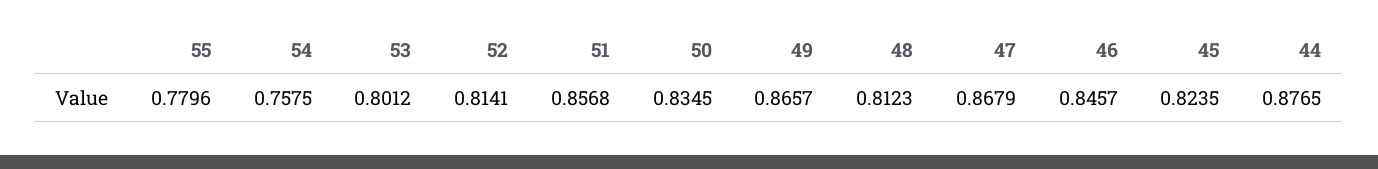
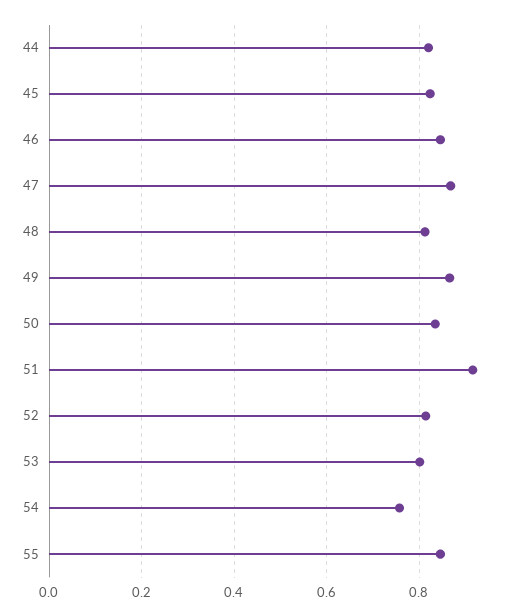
  {
-   "55": 0.7796,
+   "55": 0.84,
    "54": 0.7575,
    "53": 0.8012,
    "52": 0.8141,
-   "51": 0.8568,
+   "51": 0.92,
    "50": 0.8345,
    "49": 0.8657,
    "48": 0.8123,
    "47": 0.8679,
    "46": 0.8457,
    "45": 0.8235,
-   "44": 0.8765
+   "44": 0.82
  }

